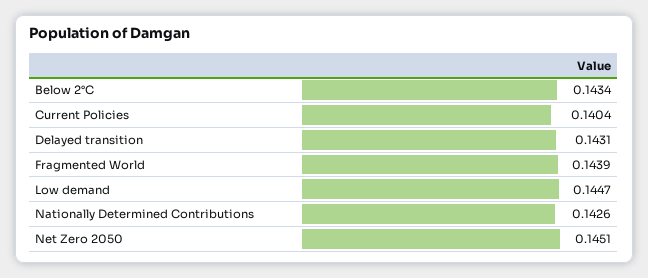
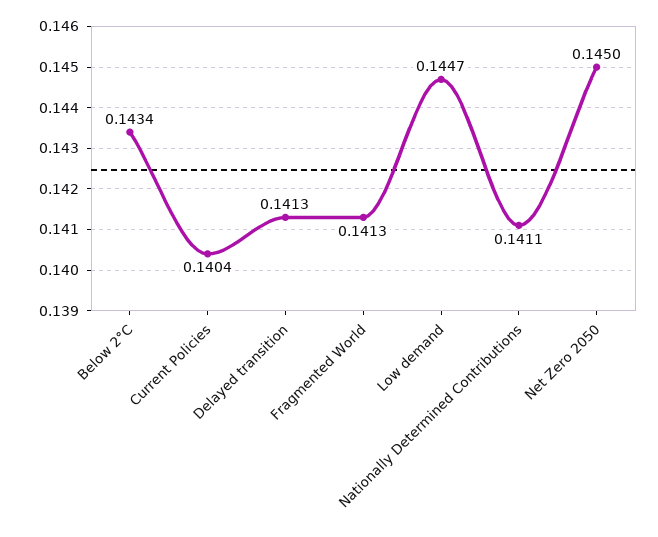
  {
    "Below 2°C": 0.1434,
    "Current Policies": 0.1404,
-   "Delayed transition": 0.1431,
+   "Delayed transition": 0.1413,
-   "Fragmented World": 0.1439,
+   "Fragmented World": 0.1413,
    "Low demand": 0.1447,
-   "Nationally Determined Contributions": 0.1426,
+   "Nationally Determined Contributions": 0.1411,
-   "Net Zero 2050": 0.1451
+   "Net Zero 2050": 0.145
  }

